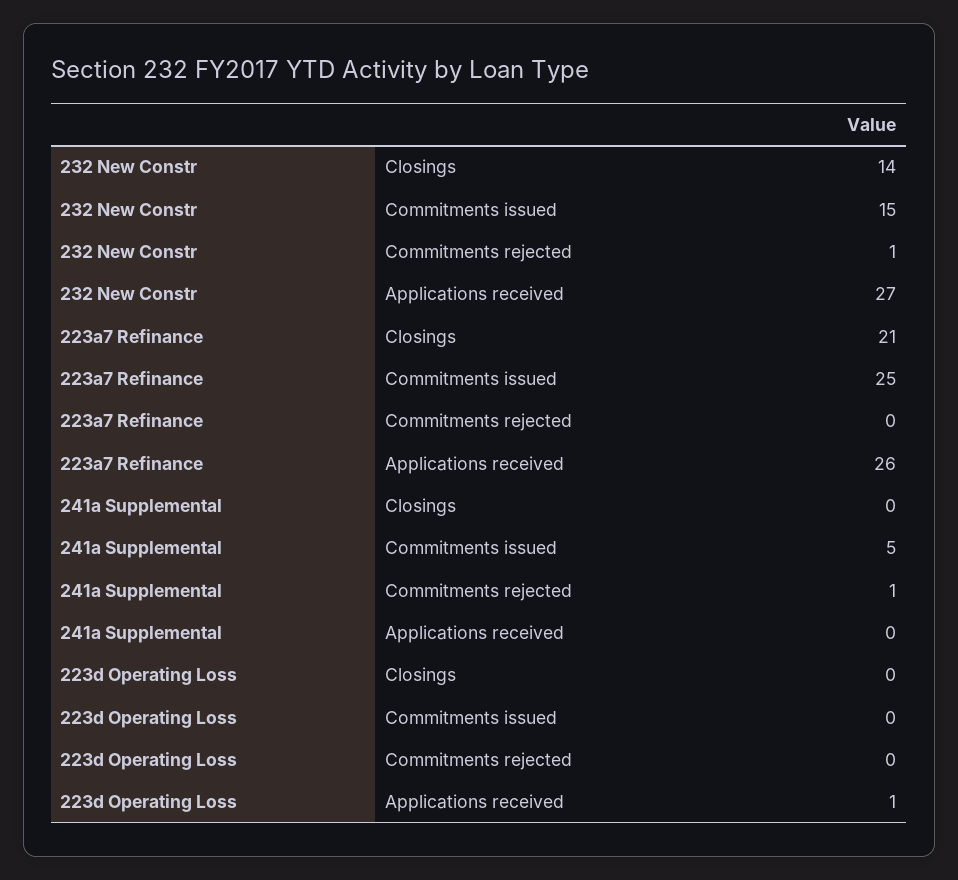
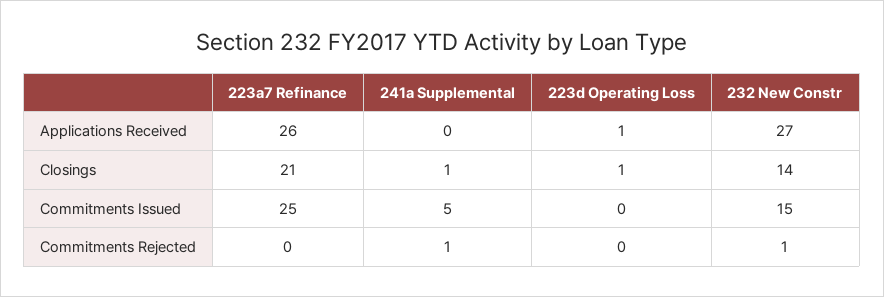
  {
    "232 New Constr": {
      "Closings": 14,
      "Commitments issued": 15,
      "Commitments rejected": 1,
      "Applications received": 27
    },
    "223a7 Refinance": {
      "Closings": 21,
      "Commitments issued": 25,
      "Commitments rejected": 0,
      "Applications received": 26
    },
    "241a Supplemental": {
-     "Closings": 0,
+     "Closings": 1,
      "Commitments issued": 5,
      "Commitments rejected": 1,
      "Applications received": 0
    },
    "223d Operating Loss": {
-     "Closings": 0,
+     "Closings": 1,
      "Commitments issued": 0,
      "Commitments rejected": 0,
      "Applications received": 1
    }
  }

